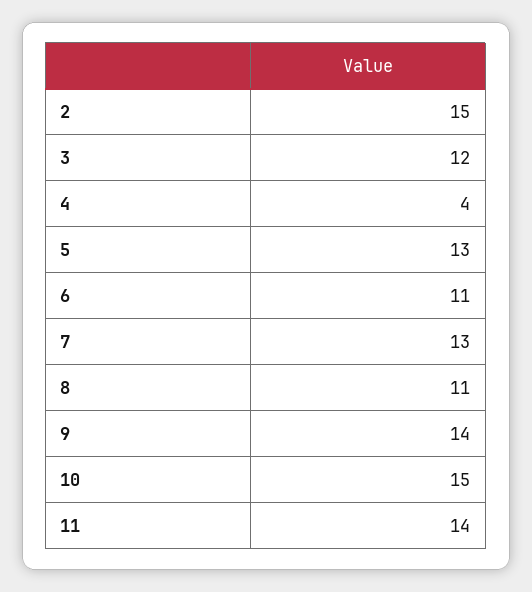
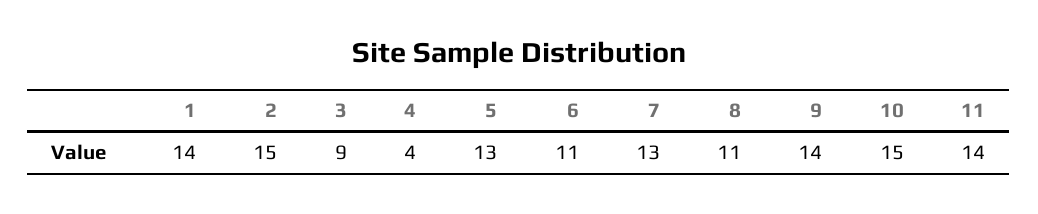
  {
    "2": 15,
-   "3": 12,
+   "3": 9,
    "4": 4,
    "5": 13,
    "6": 11,
    "7": 13,
    "8": 11,
    "9": 14,
    "10": 15,
-   "11": 14
+   "11": 14,
+   "1": 14
  }

